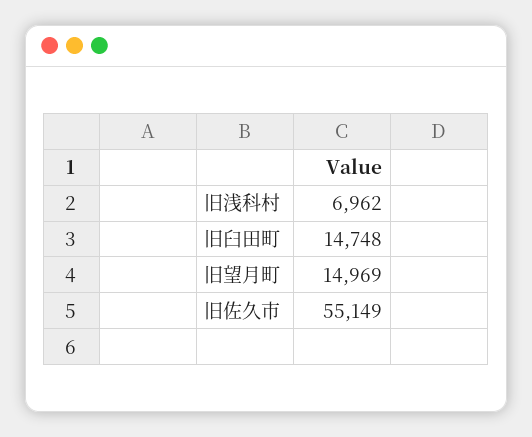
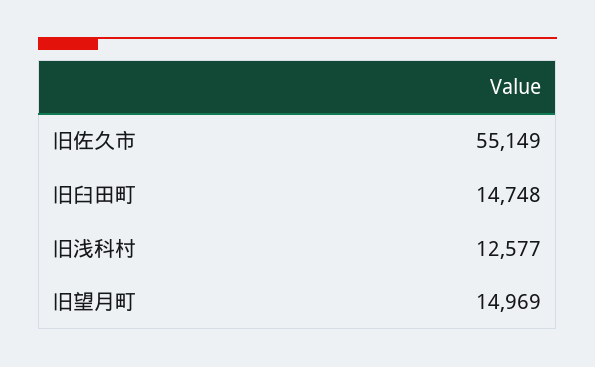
  {
-   "旧浅科村": 6962,
+   "旧浅科村": 12577,
    "旧臼田町": 14748,
    "旧望月町": 14969,
    "旧佐久市": 55149
  }

